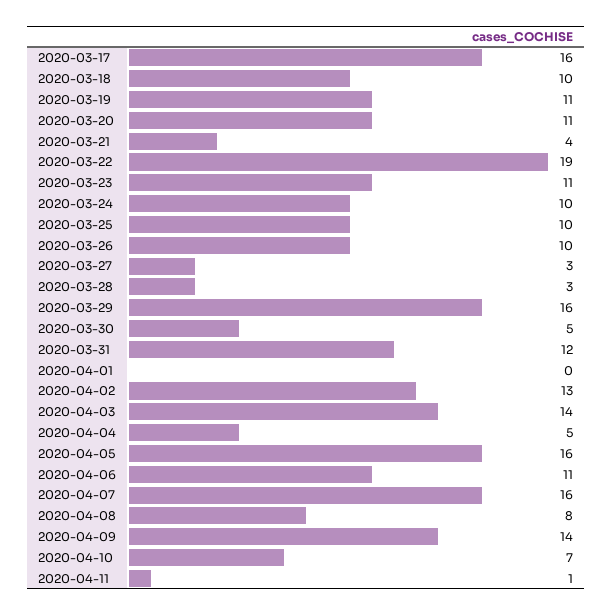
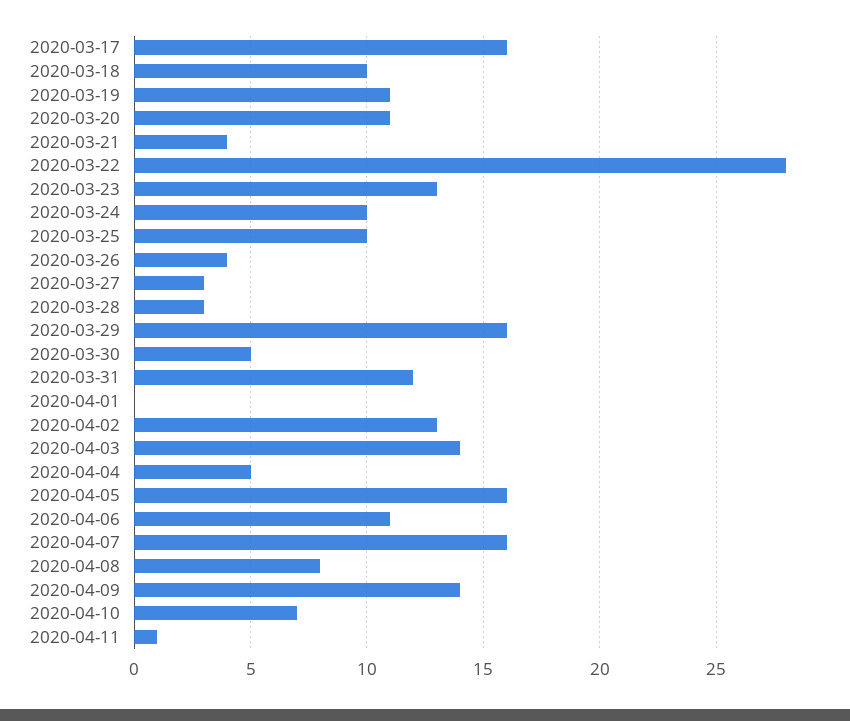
  {
    "2020-03-17": 16,
    "2020-03-18": 10,
    "2020-03-19": 11,
    "2020-03-20": 11,
    "2020-03-21": 4,
-   "2020-03-22": 19,
+   "2020-03-22": 28,
-   "2020-03-23": 11,
+   "2020-03-23": 13,
    "2020-03-24": 10,
    "2020-03-25": 10,
-   "2020-03-26": 10,
+   "2020-03-26": 4,
    "2020-03-27": 3,
    "2020-03-28": 3,
    "2020-03-29": 16,
    "2020-03-30": 5,
    "2020-03-31": 12,
    "2020-04-01": 0,
    "2020-04-02": 13,
    "2020-04-03": 14,
    "2020-04-04": 5,
    "2020-04-05": 16,
    "2020-04-06": 11,
    "2020-04-07": 16,
    "2020-04-08": 8,
    "2020-04-09": 14,
    "2020-04-10": 7,
    "2020-04-11": 1
  }

